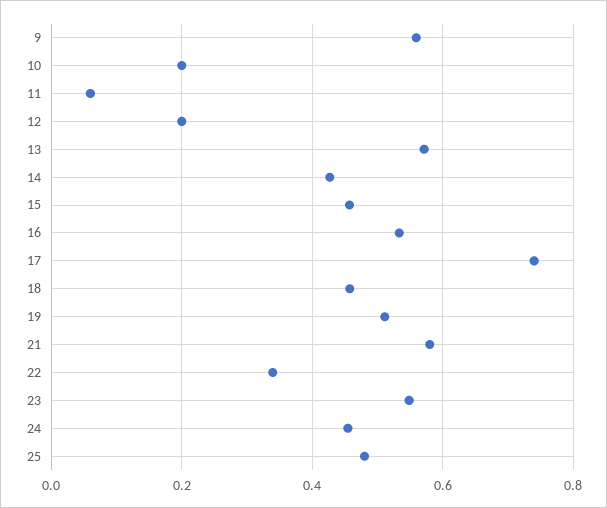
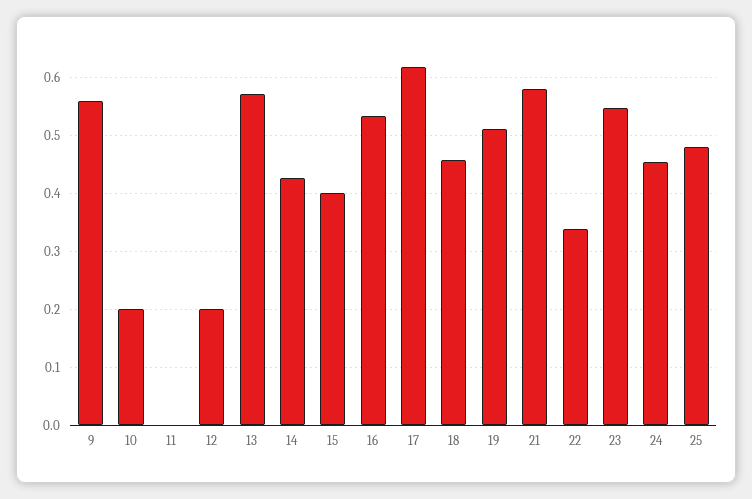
  {
    "9": 0.56,
    "10": 0.2,
-   "11": 0.06,
+   "11": 0,
    "12": 0.2,
    "13": 0.58,
    "14": 0.42,
-   "15": 0.46,
+   "15": 0.4,
    "16": 0.54,
-   "17": 0.74,
+   "17": 0.62,
    "18": 0.46,
    "19": 0.52,
    "21": 0.58,
    "22": 0.34,
    "23": 0.54,
    "24": 0.46,
    "25": 0.48
  }

